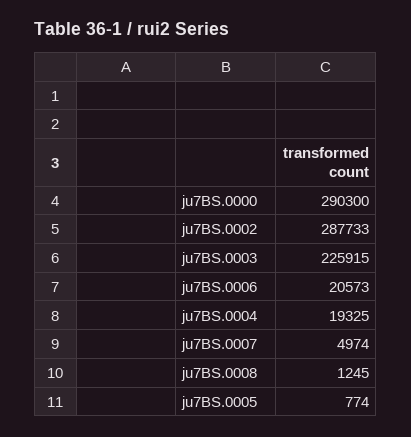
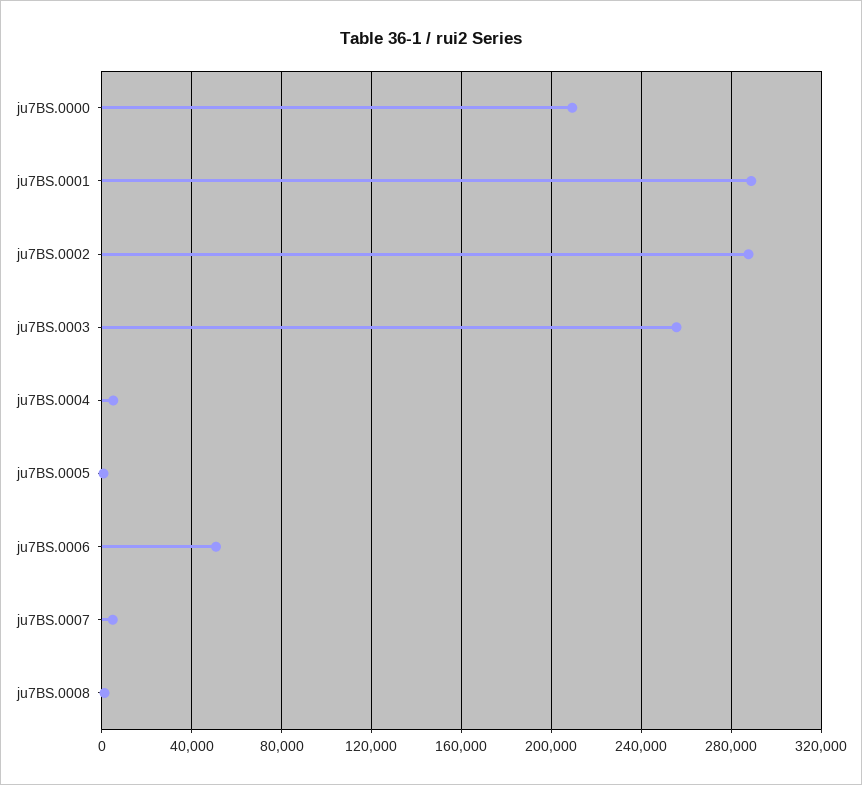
  {
-   "ju7BS.0000": 290300,
+   "ju7BS.0000": 210000,
    "ju7BS.0002": 287733,
-   "ju7BS.0003": 225915,
+   "ju7BS.0003": 255000,
-   "ju7BS.0006": 20573,
+   "ju7BS.0006": 50000,
-   "ju7BS.0004": 19325,
+   "ju7BS.0004": 5000,
    "ju7BS.0007": 4974,
    "ju7BS.0008": 1245,
-   "ju7BS.0005": 774
+   "ju7BS.0005": 774,
+   "ju7BS.0001": 290000
  }

